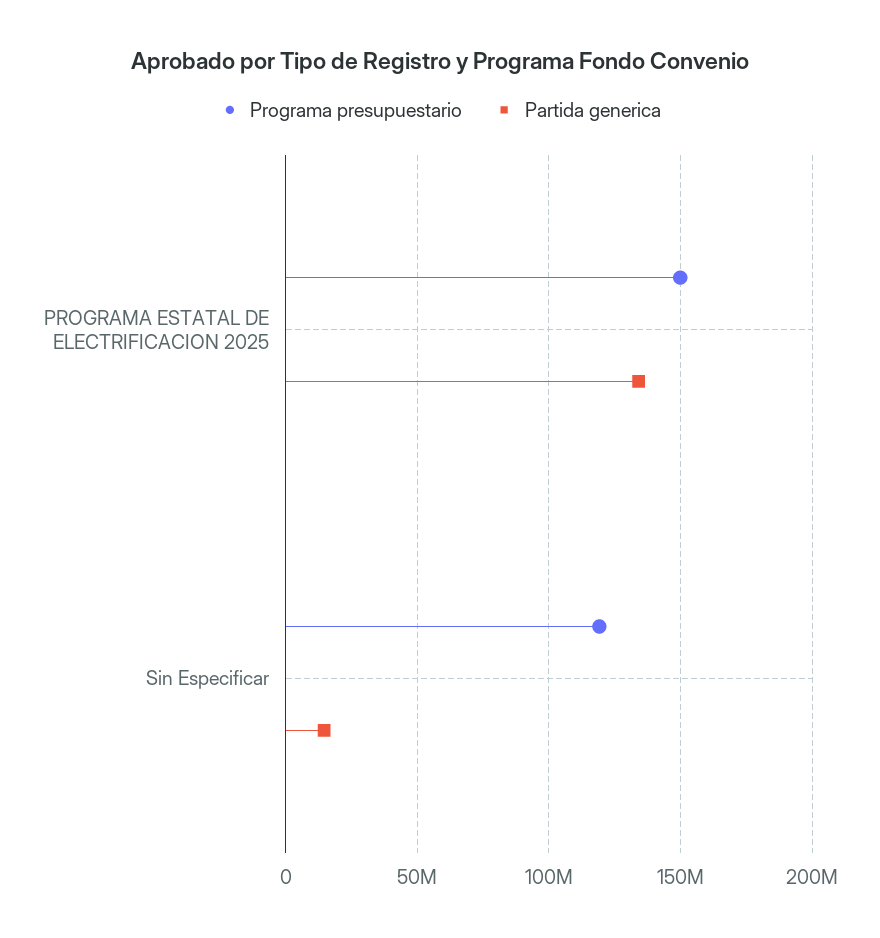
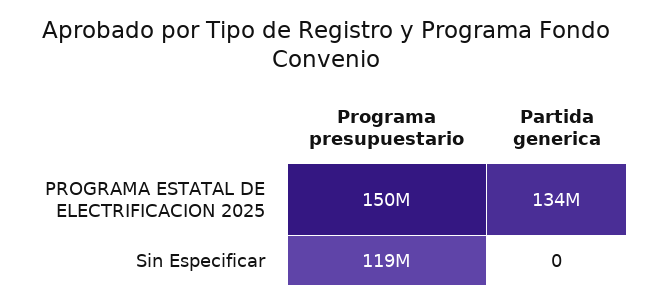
  {
    "Programa presupuestario": {
      "PROGRAMA ESTATAL DE ELECTRIFICACION 2025": 150000000,
      "Sin Especificar": 119000000
    },
    "Partida generica": {
      "PROGRAMA ESTATAL DE ELECTRIFICACION 2025": 134000000,
-     "Sin Especificar": 15000000
+     "Sin Especificar": 0
    }
  }

